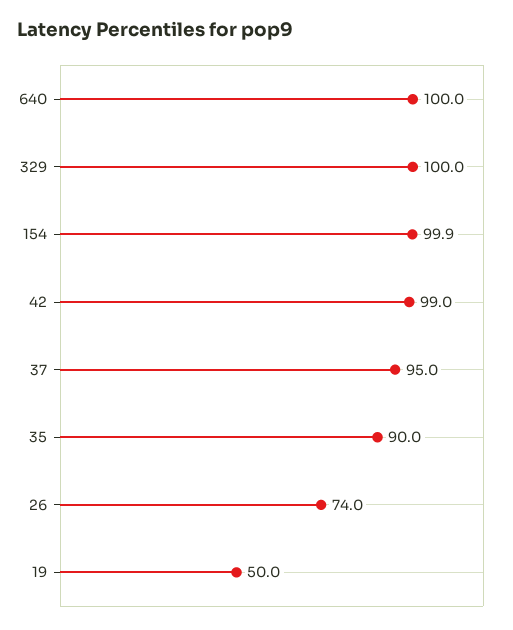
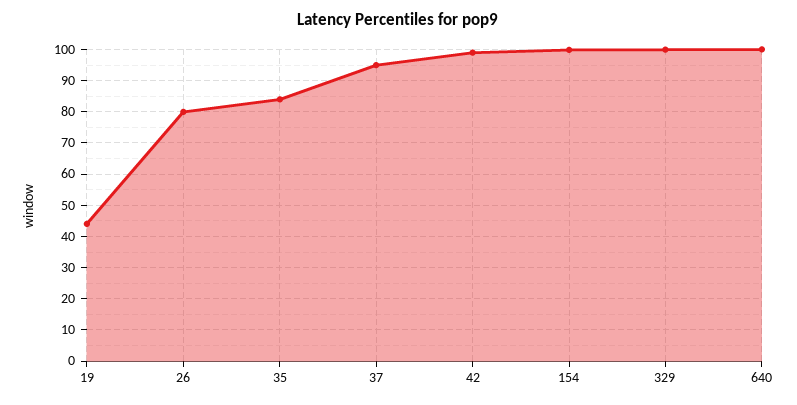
  {
    "640": 100,
    "329": 100,
    "154": 99.9,
    "42": 99,
    "37": 95,
-   "35": 90,
+   "35": 84,
-   "26": 74,
+   "26": 80,
-   "19": 50
+   "19": 44
  }

